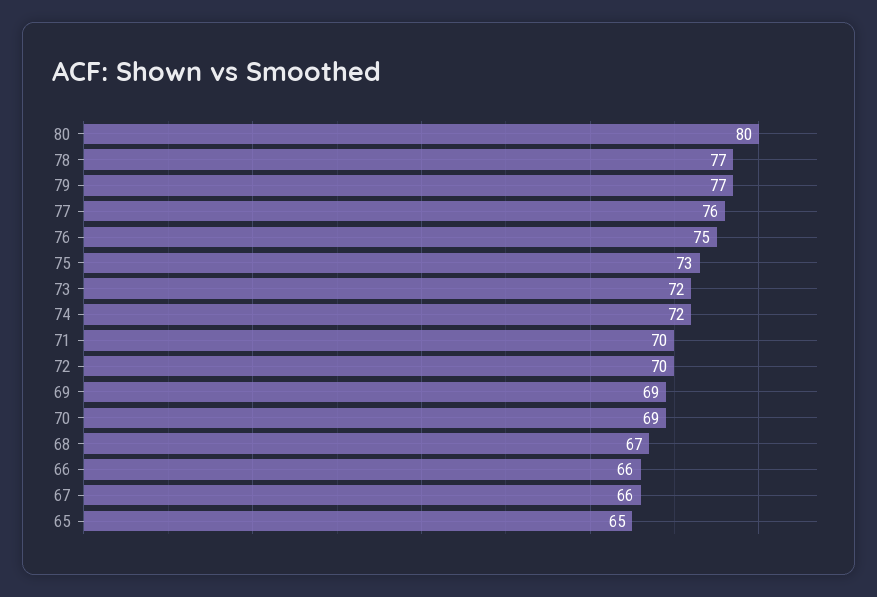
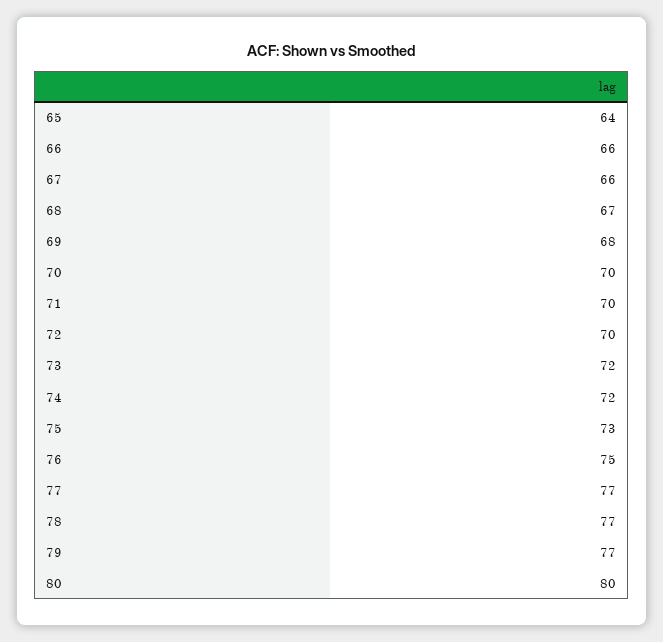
  {
    "80": 80,
    "78": 77,
    "79": 77,
-   "77": 76,
+   "77": 77,
    "76": 75,
    "75": 73,
    "73": 72,
    "74": 72,
    "71": 70,
    "72": 70,
-   "69": 69,
+   "69": 68,
-   "70": 69,
+   "70": 70,
    "68": 67,
    "66": 66,
    "67": 66,
-   "65": 65
+   "65": 64
  }

